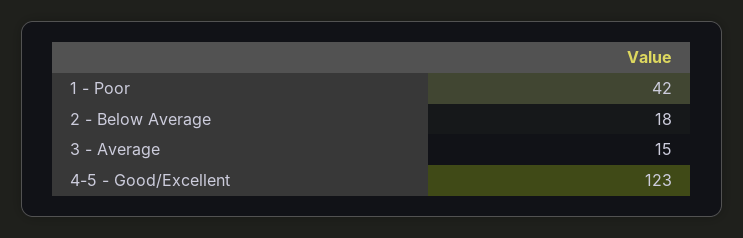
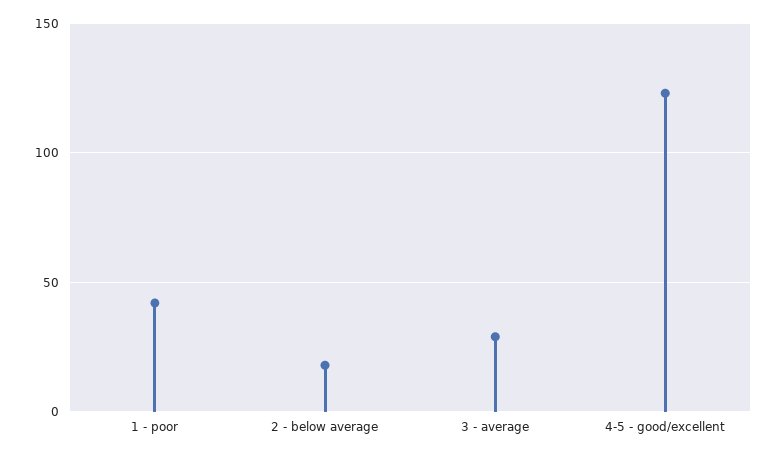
  {
    "1 - Poor": 42,
    "2 - Below Average": 18,
-   "3 - Average": 15,
+   "3 - Average": 30,
    "4-5 - Good/Excellent": 123
  }

